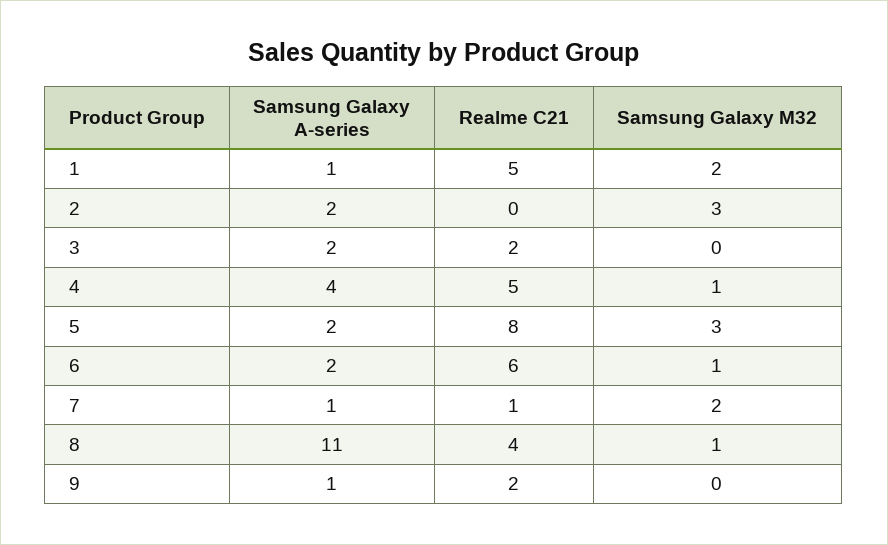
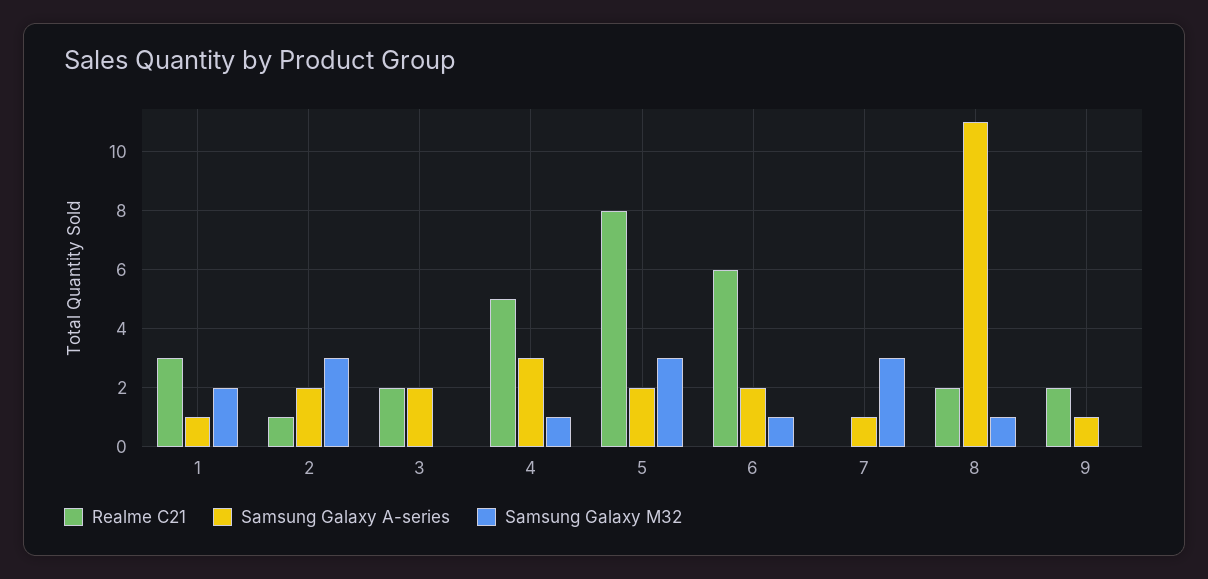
  {
    "Samsung Galaxy A-series": {
      "1": 1,
      "2": 2,
      "3": 2,
-     "4": 4,
+     "4": 3,
      "5": 2,
      "6": 2,
      "7": 1,
      "8": 11,
      "9": 1
    },
    "Realme C21": {
-     "1": 5,
+     "1": 3,
-     "2": 0,
+     "2": 1,
      "3": 2,
      "4": 5,
      "5": 8,
      "6": 6,
-     "7": 1,
+     "7": 0,
-     "8": 4,
+     "8": 2,
      "9": 2
    },
    "Samsung Galaxy M32": {
      "1": 2,
      "2": 3,
      "3": 0,
      "4": 1,
      "5": 3,
      "6": 1,
-     "7": 2,
+     "7": 3,
      "8": 1,
      "9": 0
    }
  }

